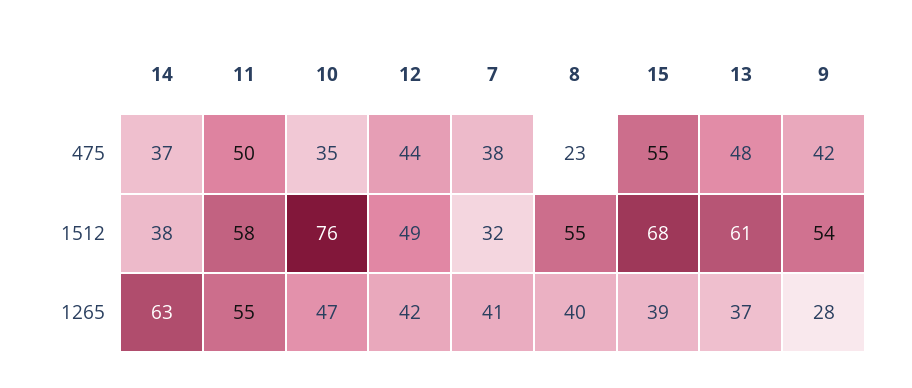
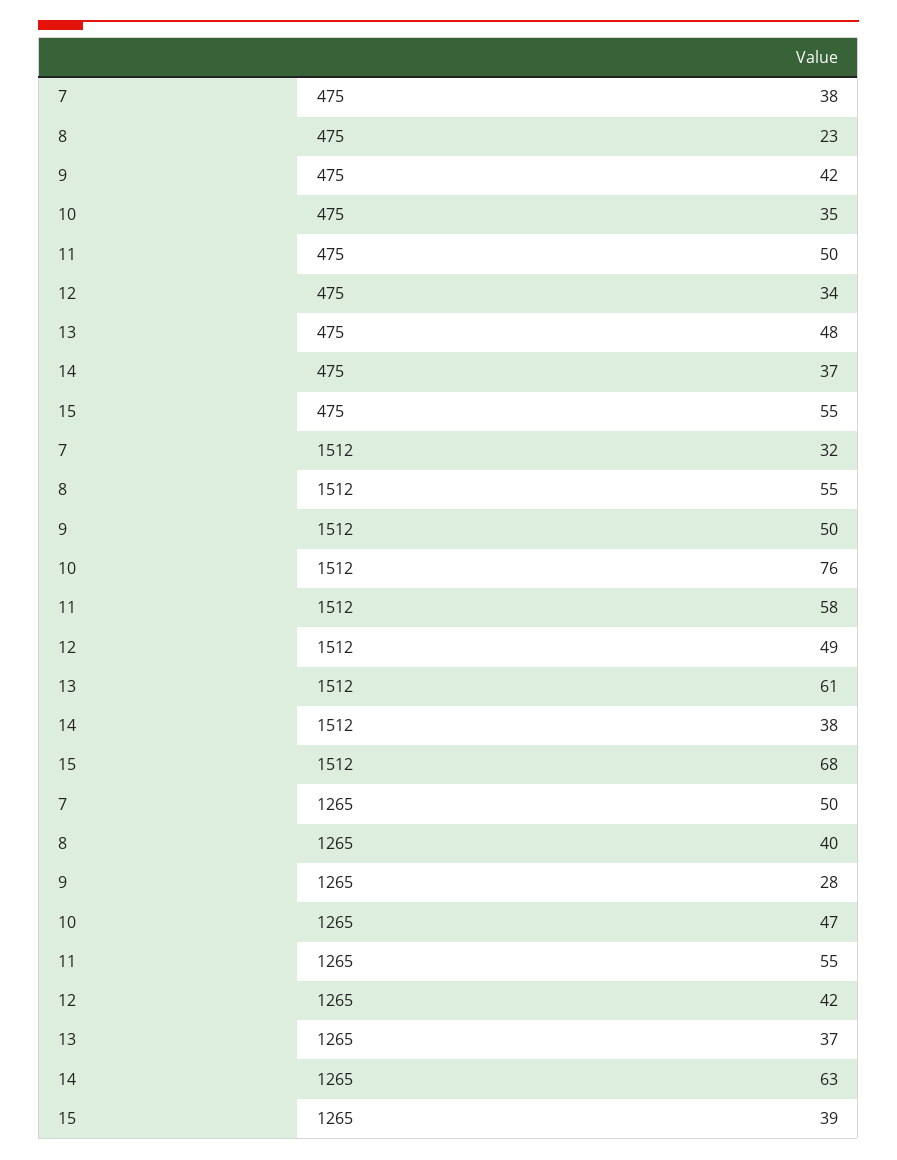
  {
    "14": {
      "475": 37,
      "1512": 38,
      "1265": 63
    },
    "11": {
      "475": 50,
      "1512": 58,
      "1265": 55
    },
    "10": {
      "475": 35,
      "1512": 76,
      "1265": 47
    },
    "12": {
-     "475": 44,
+     "475": 34,
      "1512": 49,
      "1265": 42
    },
    "7": {
      "475": 38,
      "1512": 32,
-     "1265": 41
+     "1265": 50
    },
    "8": {
      "475": 23,
      "1512": 55,
      "1265": 40
    },
    "15": {
      "475": 55,
      "1512": 68,
      "1265": 39
    },
    "13": {
      "475": 48,
      "1512": 61,
      "1265": 37
    },
    "9": {
      "475": 42,
-     "1512": 54,
+     "1512": 50,
      "1265": 28
    }
  }

